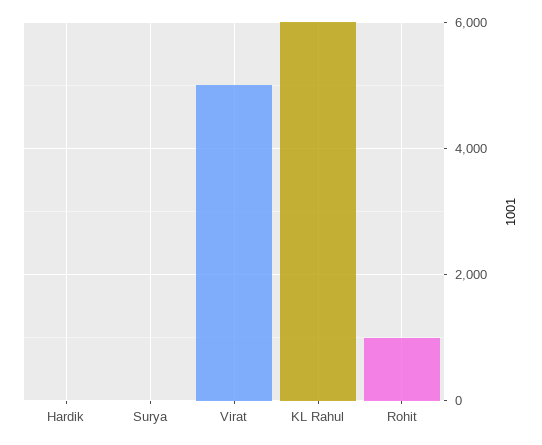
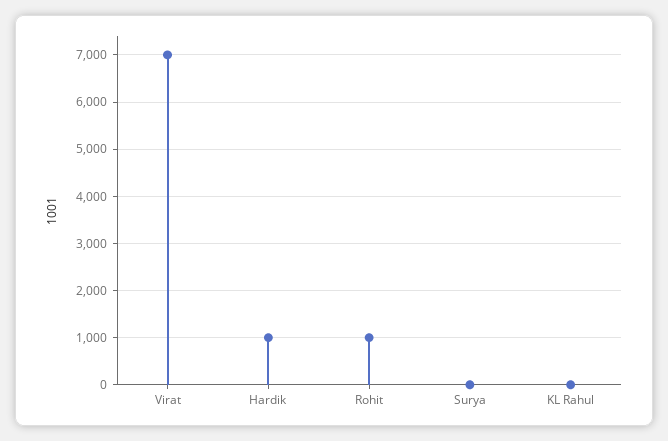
  {
-   "Hardik": 0,
+   "Hardik": 1000,
    "Surya": 0,
-   "Virat": 5000,
+   "Virat": 7000,
-   "KL Rahul": 6000,
+   "KL Rahul": 0,
    "Rohit": 1000
  }

